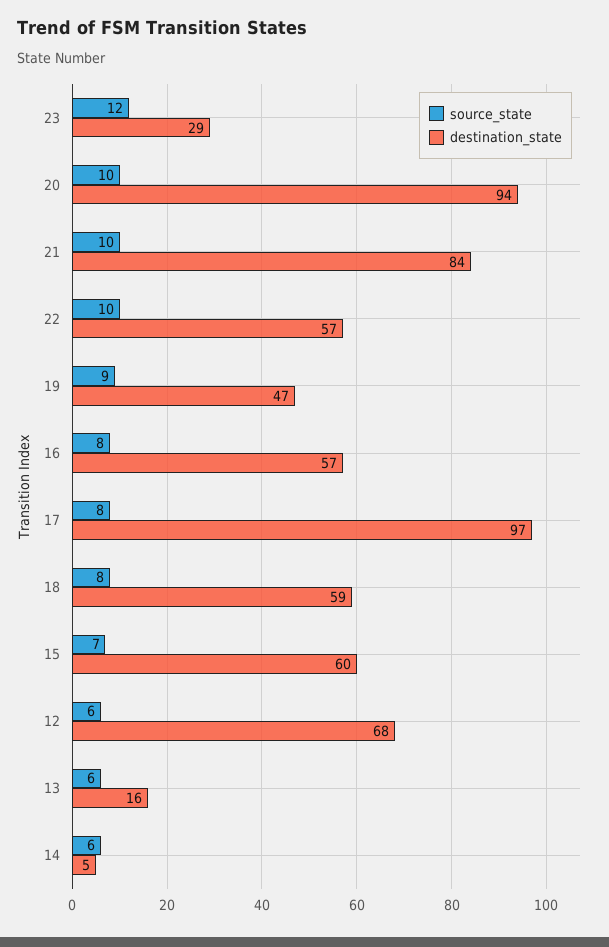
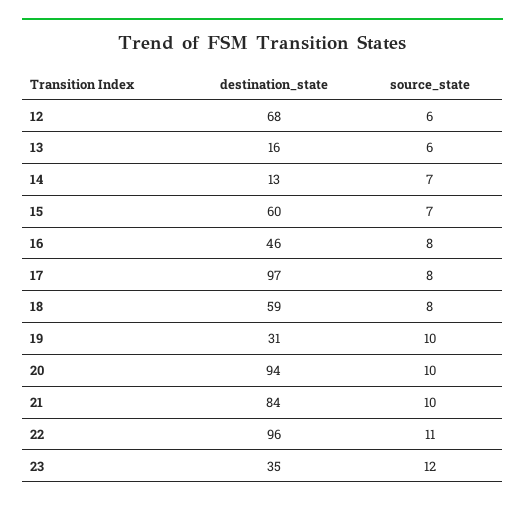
  {
    "source_state": {
      "23": 12,
      "20": 10,
      "21": 10,
-     "22": 10,
+     "22": 11,
-     "19": 9,
+     "19": 10,
      "16": 8,
      "17": 8,
      "18": 8,
      "15": 7,
      "12": 6,
      "13": 6,
-     "14": 6
+     "14": 7
    },
    "destination_state": {
-     "23": 29,
+     "23": 35,
      "20": 94,
      "21": 84,
-     "22": 57,
+     "22": 96,
-     "19": 47,
+     "19": 31,
-     "16": 57,
+     "16": 46,
      "17": 97,
      "18": 59,
      "15": 60,
      "12": 68,
      "13": 16,
-     "14": 5
+     "14": 13
    }
  }

